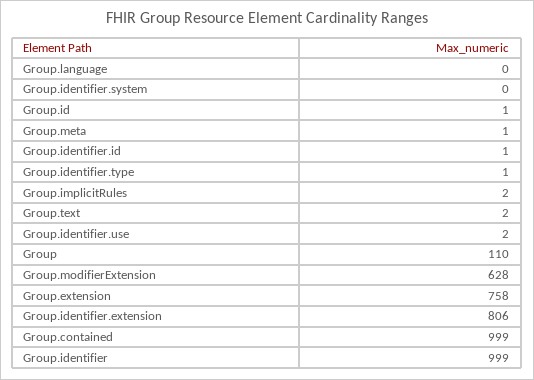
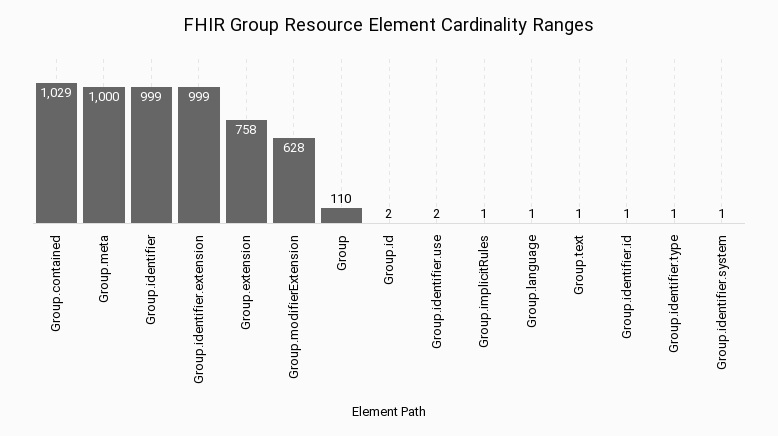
  {
-   "Group.language": 0,
+   "Group.language": 1,
-   "Group.identifier.system": 0,
+   "Group.identifier.system": 1,
-   "Group.id": 1,
+   "Group.id": 2,
-   "Group.meta": 1,
+   "Group.meta": 1000,
    "Group.identifier.id": 1,
    "Group.identifier.type": 1,
-   "Group.implicitRules": 2,
+   "Group.implicitRules": 1,
-   "Group.text": 2,
+   "Group.text": 1,
    "Group.identifier.use": 2,
    "Group": 110,
    "Group.modifierExtension": 628,
    "Group.extension": 758,
-   "Group.identifier.extension": 806,
+   "Group.identifier.extension": 999,
-   "Group.contained": 999,
+   "Group.contained": 1029,
    "Group.identifier": 999
  }

